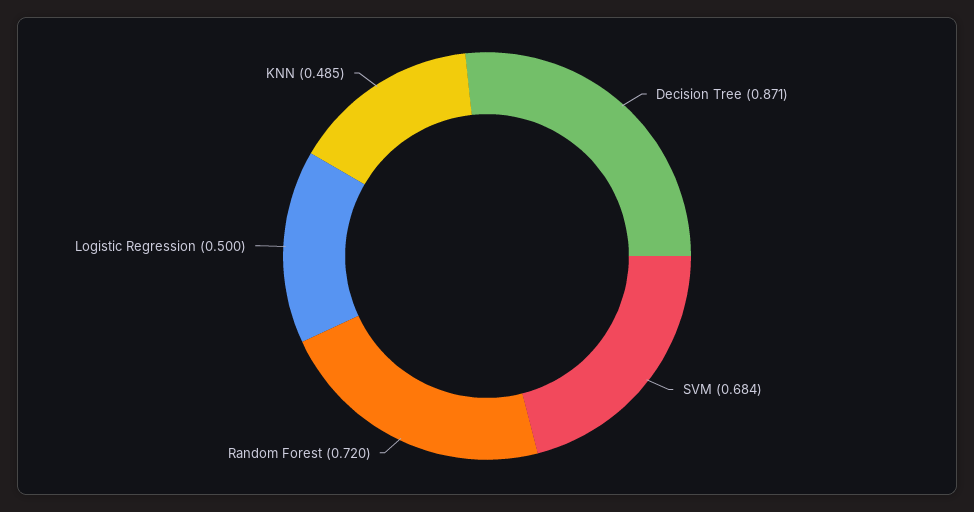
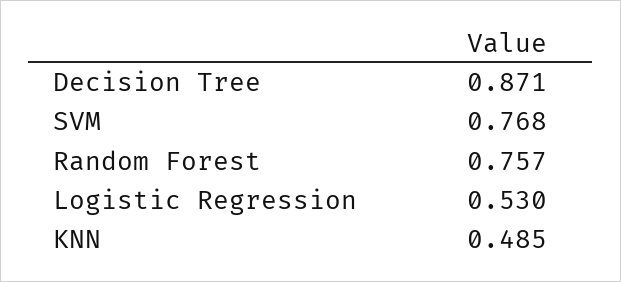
  {
    "Decision Tree": 0.871,
-   "SVM": 0.684,
+   "SVM": 0.768,
-   "Random Forest": 0.72,
+   "Random Forest": 0.757,
-   "Logistic Regression": 0.5,
+   "Logistic Regression": 0.53,
    "KNN": 0.485
  }

